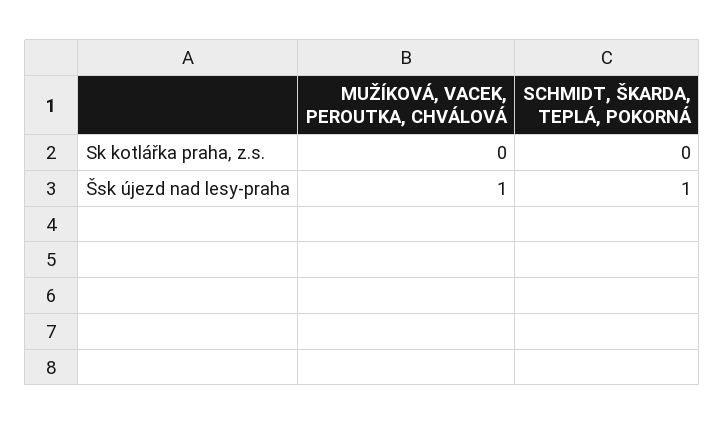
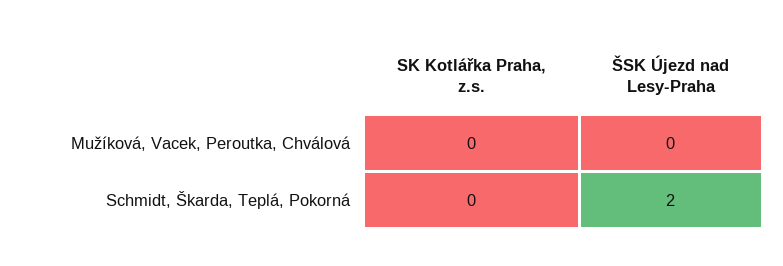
  {
    "MUŽÍKOVÁ, VACEK, PEROUTKA, CHVÁLOVÁ": {
      "Sk kotlářka praha, z.s.": 0,
-     "Šsk újezd nad lesy-praha": 1
+     "Šsk újezd nad lesy-praha": 0
    },
    "SCHMIDT, ŠKARDA, TEPLÁ, POKORNÁ": {
      "Sk kotlářka praha, z.s.": 0,
-     "Šsk újezd nad lesy-praha": 1
+     "Šsk újezd nad lesy-praha": 2
    }
  }

